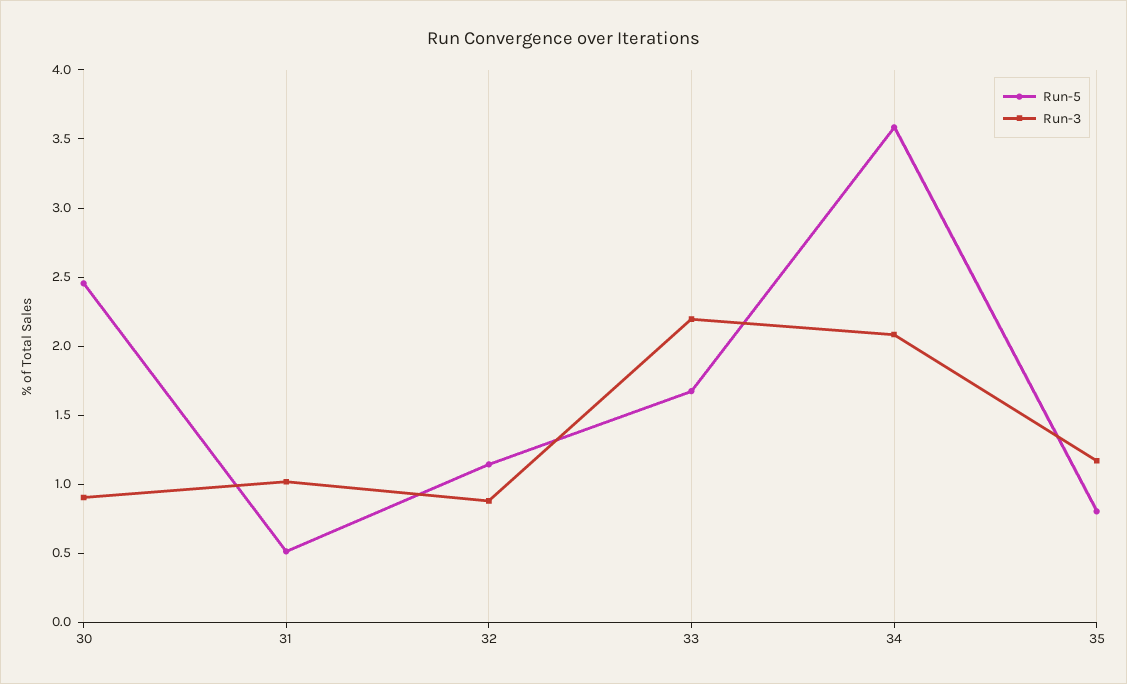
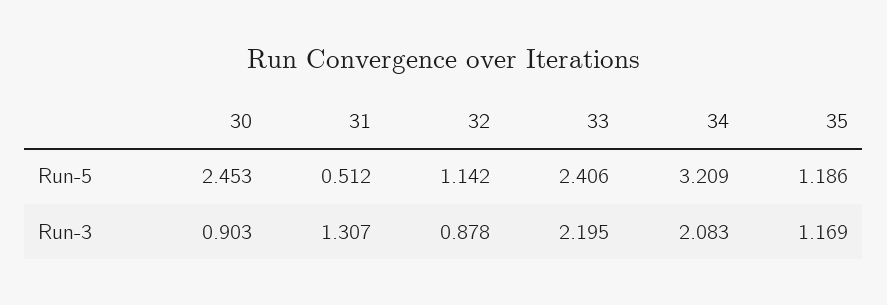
  {
    "Run-5": {
      "30": 2.453,
      "31": 0.512,
      "32": 1.142,
-     "33": 1.7,
+     "33": 2.406,
-     "34": 3.6,
+     "34": 3.209,
-     "35": 0.8
+     "35": 1.186
    },
    "Run-3": {
      "30": 0.903,
-     "31": 1,
+     "31": 1.307,
      "32": 0.878,
      "33": 2.195,
      "34": 2.083,
      "35": 1.169
    }
  }

